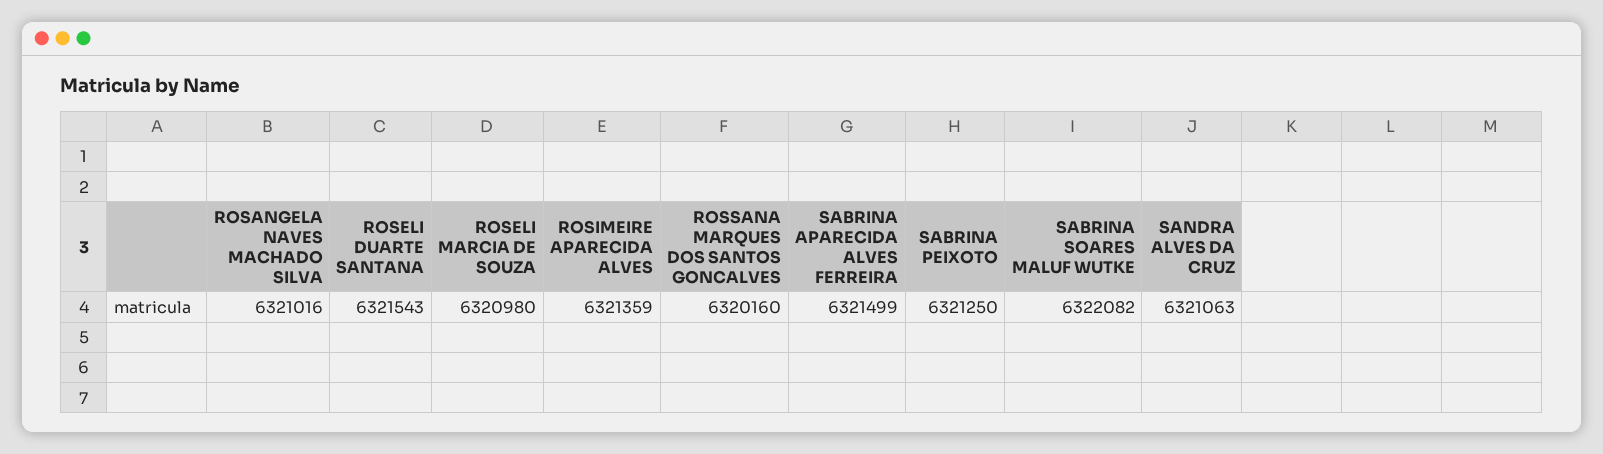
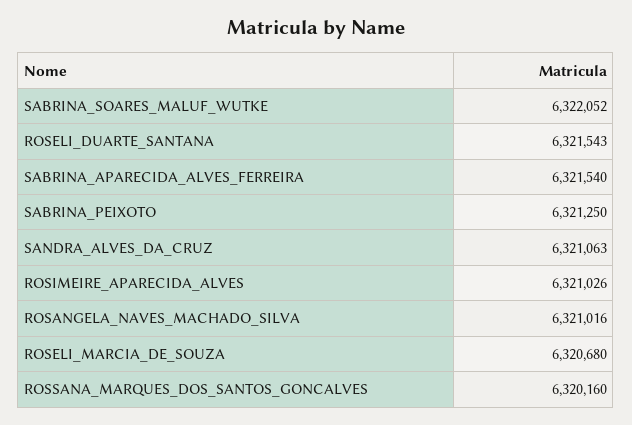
  {
    "ROSANGELA NAVES MACHADO SILVA": 6321016,
    "ROSELI DUARTE SANTANA": 6321543,
-   "ROSELI MARCIA DE SOUZA": 6320980,
+   "ROSELI MARCIA DE SOUZA": 6320680,
-   "ROSIMEIRE APARECIDA ALVES": 6321359,
+   "ROSIMEIRE APARECIDA ALVES": 6321026,
    "ROSSANA MARQUES DOS SANTOS GONCALVES": 6320160,
-   "SABRINA APARECIDA ALVES FERREIRA": 6321499,
+   "SABRINA APARECIDA ALVES FERREIRA": 6321540,
    "SABRINA PEIXOTO": 6321250,
-   "SABRINA SOARES MALUF WUTKE": 6322082,
+   "SABRINA SOARES MALUF WUTKE": 6322052,
    "SANDRA ALVES DA CRUZ": 6321063
  }

